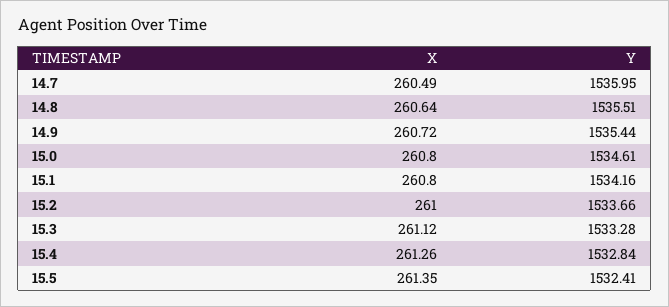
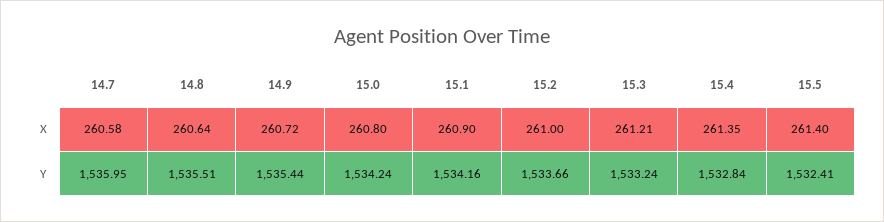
  {
    "X": {
-     "14.7": 260.49,
+     "14.7": 260.58,
      "14.8": 260.64,
      "14.9": 260.72,
      "15.0": 260.8,
-     "15.1": 260.8,
+     "15.1": 260.9,
      "15.2": 261,
-     "15.3": 261.12,
+     "15.3": 261.21,
-     "15.4": 261.26,
+     "15.4": 261.35,
-     "15.5": 261.35
+     "15.5": 261.4
    },
    "Y": {
      "14.7": 1535.95,
      "14.8": 1535.51,
      "14.9": 1535.44,
-     "15.0": 1534.61,
+     "15.0": 1534.24,
      "15.1": 1534.16,
      "15.2": 1533.66,
-     "15.3": 1533.28,
+     "15.3": 1533.24,
      "15.4": 1532.84,
      "15.5": 1532.41
    }
  }

